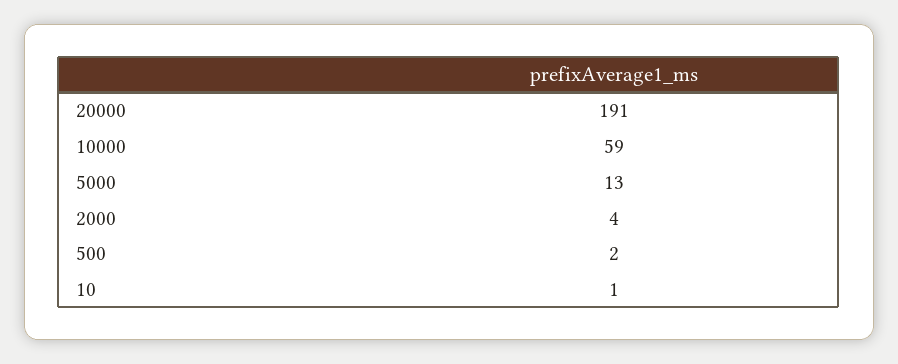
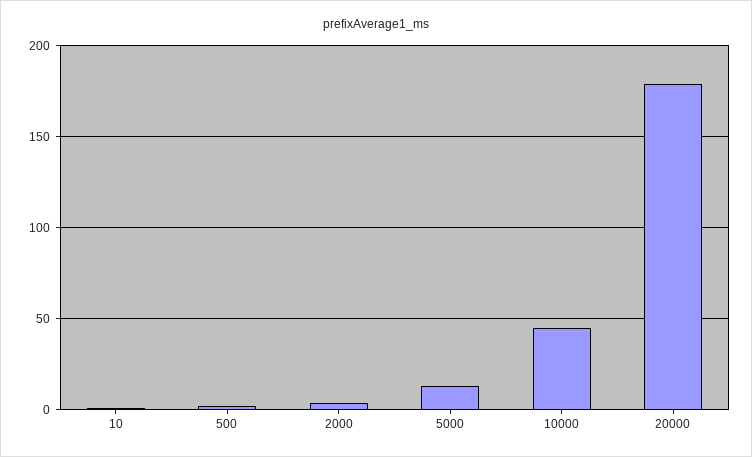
  {
-   "20000": 191,
+   "20000": 180,
-   "10000": 59,
+   "10000": 45,
    "5000": 13,
    "2000": 4,
    "500": 2,
    "10": 1
  }

